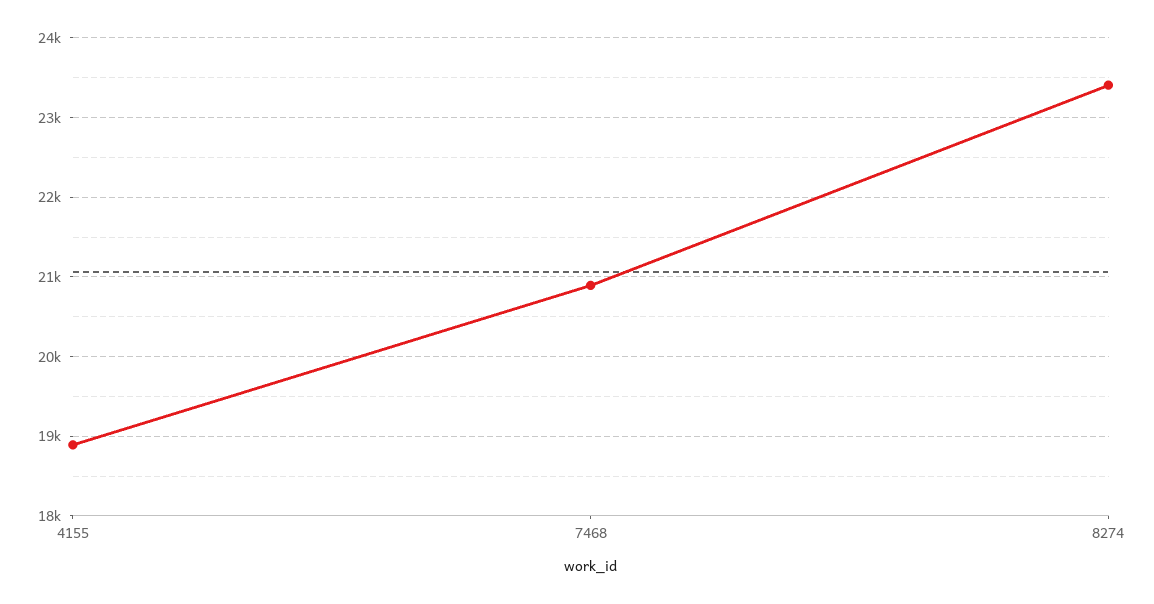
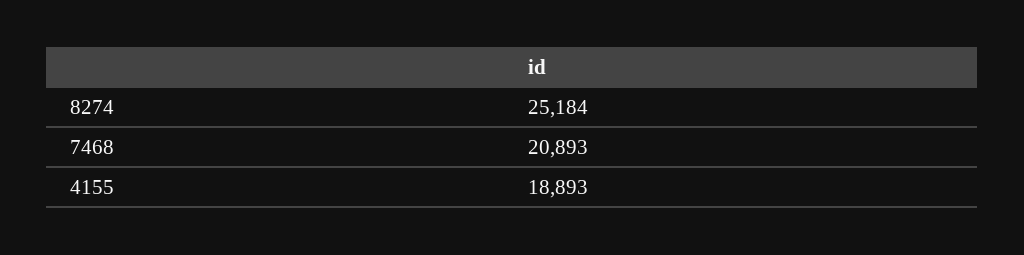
  {
    "4155": 18893,
    "7468": 20893,
-   "8274": 23400
+   "8274": 25184
  }

